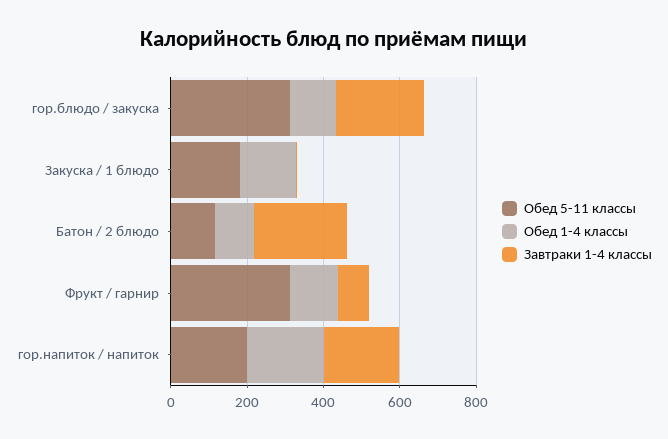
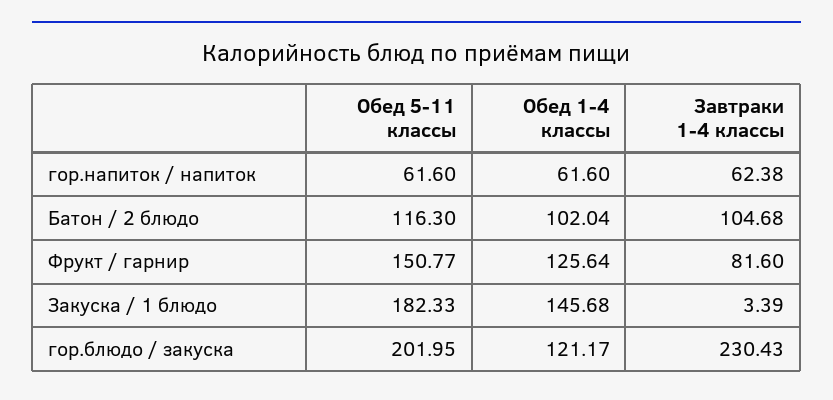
  {
    "Обед 5-11 классы": {
-     "гор.блюдо / закуска": 300,
+     "гор.блюдо / закуска": 201.95,
      "Закуска / 1 блюдо": 182.33,
      "Батон / 2 блюдо": 116.3,
-     "Фрукт / гарнир": 300,
+     "Фрукт / гарнир": 150.77,
-     "гор.напиток / напиток": 200
+     "гор.напиток / напиток": 61.6
    },
    "Обед 1-4 классы": {
      "гор.блюдо / закуска": 121.17,
      "Закуска / 1 блюдо": 145.68,
      "Батон / 2 блюдо": 102.04,
      "Фрукт / гарнир": 125.64,
-     "гор.напиток / напиток": 200
+     "гор.напиток / напиток": 61.6
    },
    "Завтраки 1-4 классы": {
      "гор.блюдо / закуска": 230.43,
      "Закуска / 1 блюдо": 3.39,
-     "Батон / 2 блюдо": 250,
+     "Батон / 2 блюдо": 104.68,
      "Фрукт / гарнир": 81.6,
-     "гор.напиток / напиток": 200
+     "гор.напиток / напиток": 62.38
    }
  }

